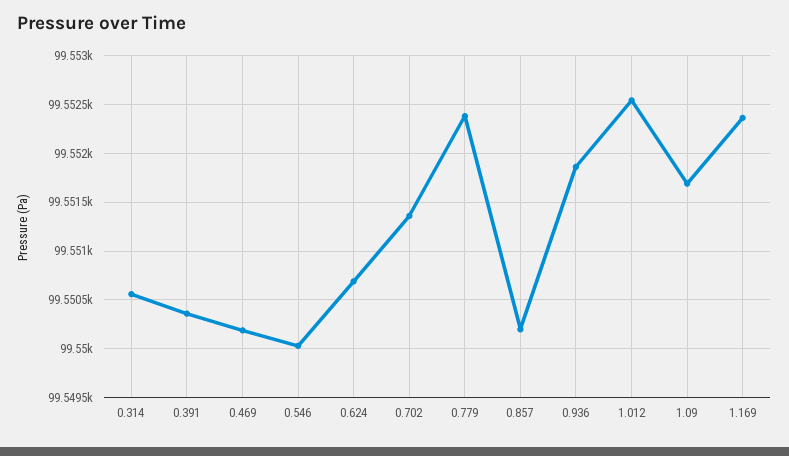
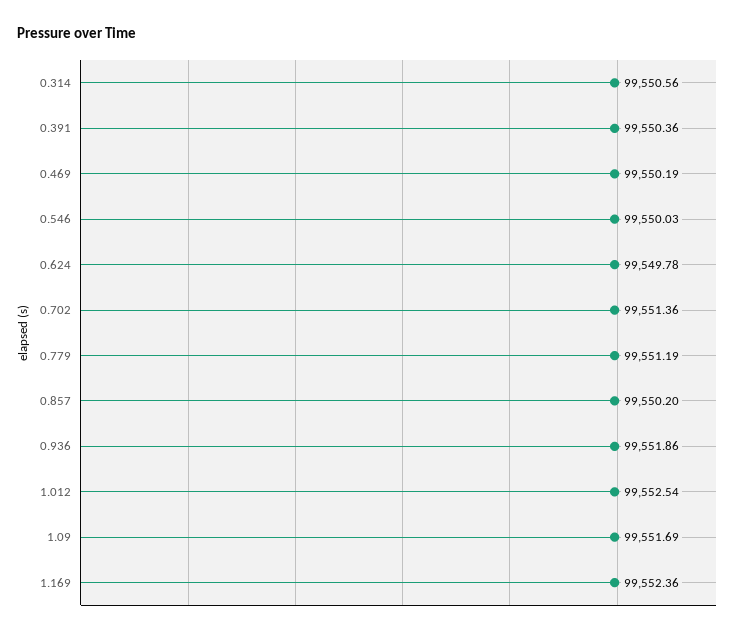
  {
    "0.314": 99550.56,
    "0.391": 99550.36,
    "0.469": 99550.19,
    "0.546": 99550.03,
-   "0.624": 99550.7,
+   "0.624": 99549.78,
    "0.702": 99551.36,
-   "0.779": 99552.4,
+   "0.779": 99551.19,
    "0.857": 99550.2,
    "0.936": 99551.86,
    "1.012": 99552.54,
    "1.09": 99551.69,
    "1.169": 99552.36
  }

